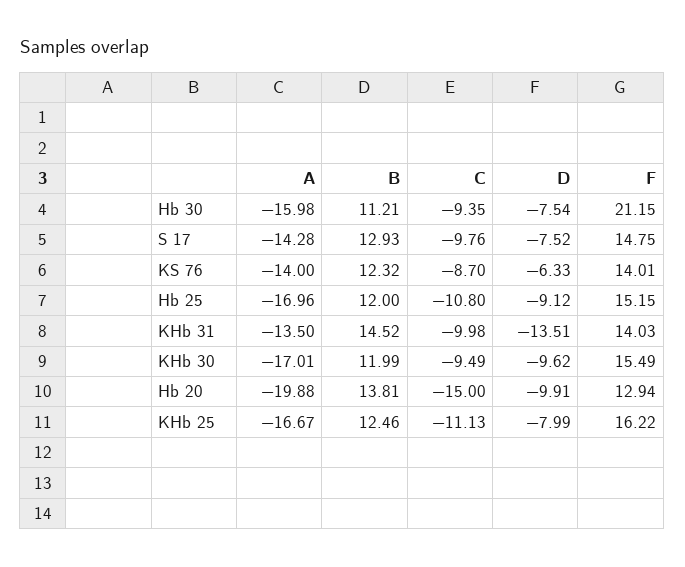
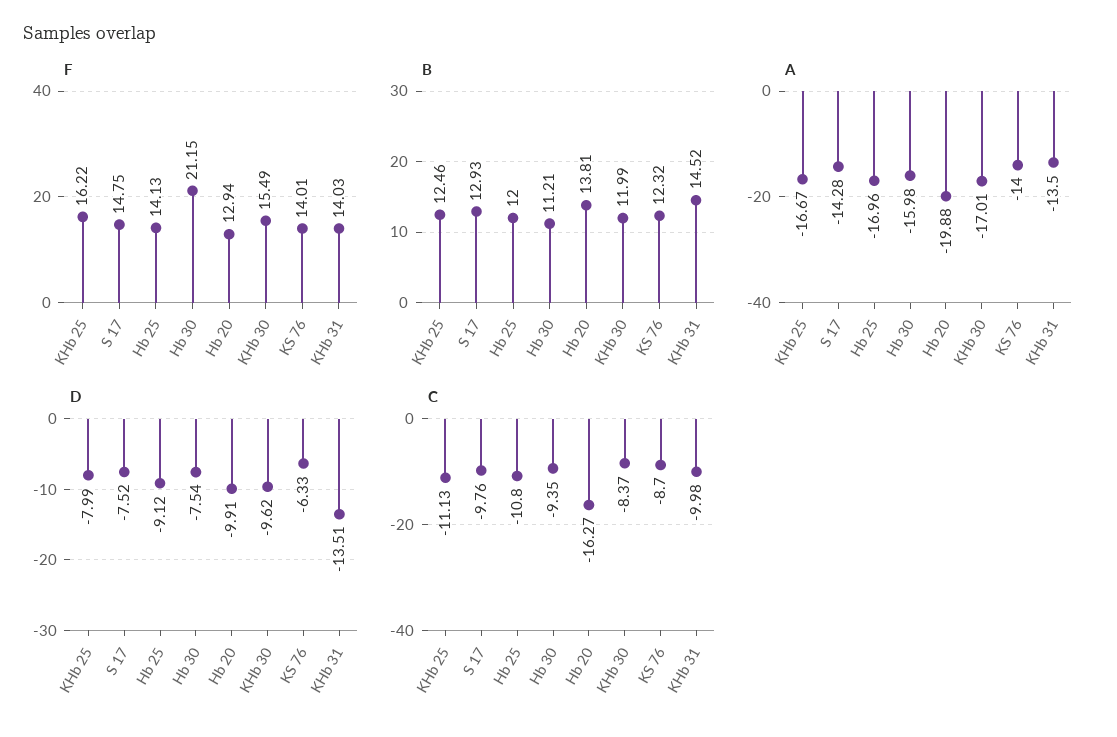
  {
    "A": {
      "Hb 30": -15.98,
      "S 17": -14.28,
      "KS 76": -14,
      "Hb 25": -16.96,
      "KHb 31": -13.5,
      "KHb 30": -17.01,
      "Hb 20": -19.88,
      "KHb 25": -16.67
    },
    "B": {
      "Hb 30": 11.21,
      "S 17": 12.93,
      "KS 76": 12.32,
      "Hb 25": 12,
      "KHb 31": 14.52,
      "KHb 30": 11.99,
      "Hb 20": 13.81,
      "KHb 25": 12.46
    },
    "C": {
      "Hb 30": -9.35,
      "S 17": -9.76,
      "KS 76": -8.7,
      "Hb 25": -10.8,
      "KHb 31": -9.98,
-     "KHb 30": -9.49,
+     "KHb 30": -8.37,
-     "Hb 20": -15,
+     "Hb 20": -16.27,
      "KHb 25": -11.13
    },
    "D": {
      "Hb 30": -7.54,
      "S 17": -7.52,
      "KS 76": -6.33,
      "Hb 25": -9.12,
      "KHb 31": -13.51,
      "KHb 30": -9.62,
      "Hb 20": -9.91,
      "KHb 25": -7.99
    },
    "F": {
      "Hb 30": 21.15,
      "S 17": 14.75,
      "KS 76": 14.01,
-     "Hb 25": 15.15,
+     "Hb 25": 14.13,
      "KHb 31": 14.03,
      "KHb 30": 15.49,
      "Hb 20": 12.94,
      "KHb 25": 16.22
    }
  }

